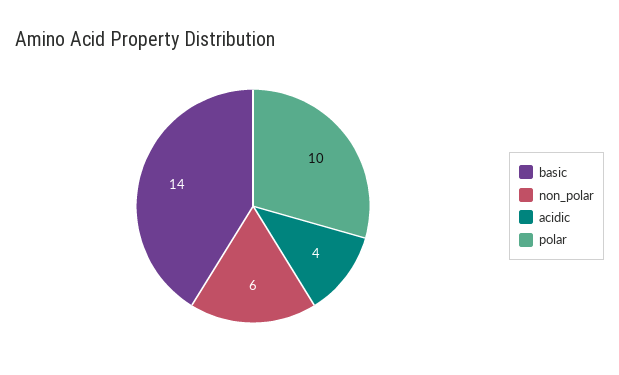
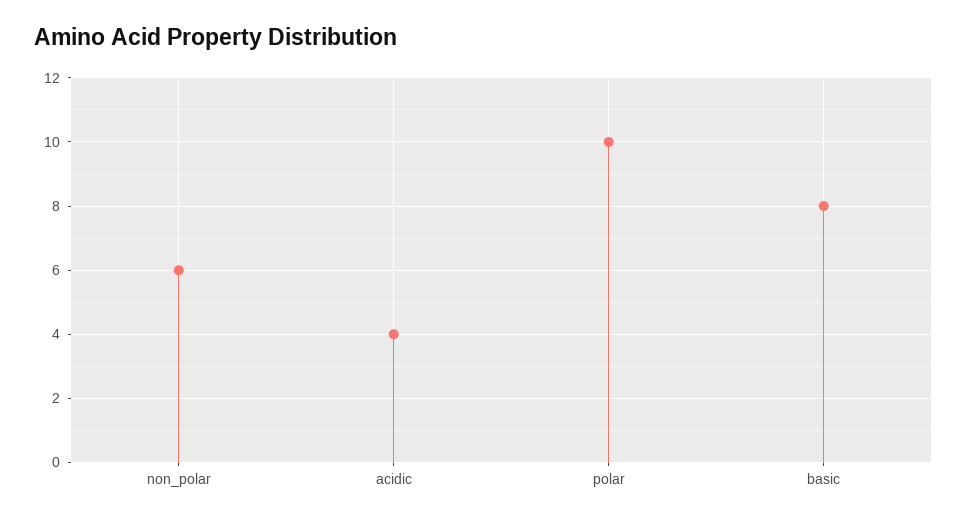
  {
-   "basic": 14,
+   "basic": 8,
    "non_polar": 6,
    "acidic": 4,
    "polar": 10
  }

